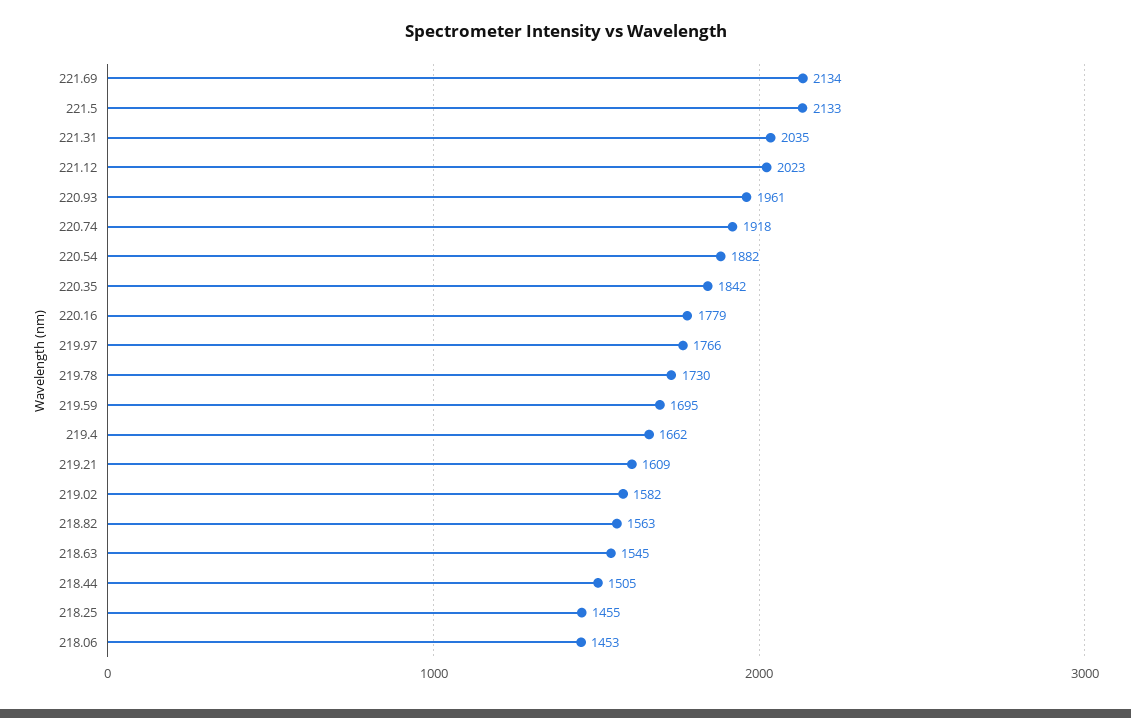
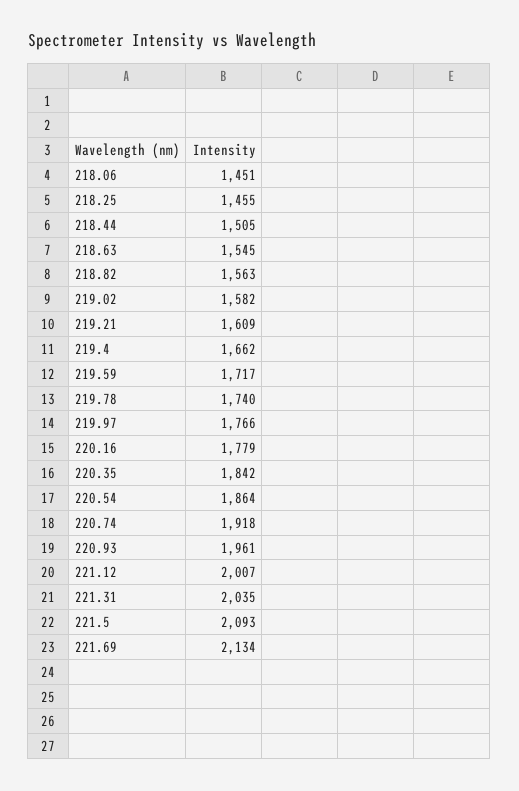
  {
    "221.69": 2134,
-   "221.5": 2133,
+   "221.5": 2093,
    "221.31": 2035,
-   "221.12": 2023,
+   "221.12": 2007,
    "220.93": 1961,
    "220.74": 1918,
-   "220.54": 1882,
+   "220.54": 1864,
    "220.35": 1842,
    "220.16": 1779,
    "219.97": 1766,
-   "219.78": 1730,
+   "219.78": 1740,
-   "219.59": 1695,
+   "219.59": 1717,
    "219.4": 1662,
    "219.21": 1609,
    "219.02": 1582,
    "218.82": 1563,
    "218.63": 1545,
    "218.44": 1505,
    "218.25": 1455,
-   "218.06": 1453
+   "218.06": 1451
  }

